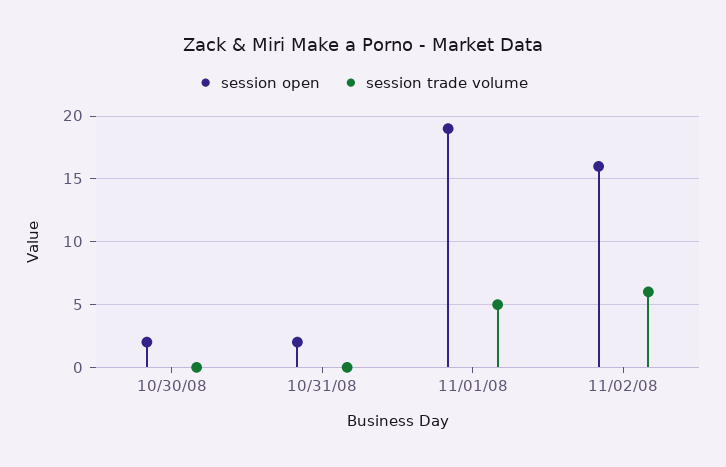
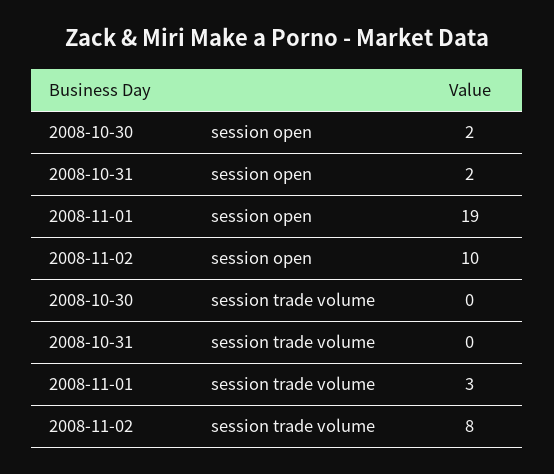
  {
    "session open": {
      "10/30/08": 2,
      "10/31/08": 2,
      "11/01/08": 19,
-     "11/02/08": 16
+     "11/02/08": 10
    },
    "session trade volume": {
      "10/30/08": 0,
      "10/31/08": 0,
-     "11/01/08": 5,
+     "11/01/08": 3,
-     "11/02/08": 6
+     "11/02/08": 8
    }
  }

